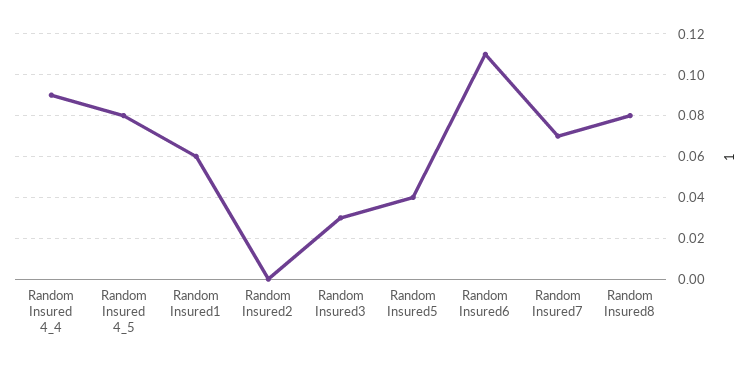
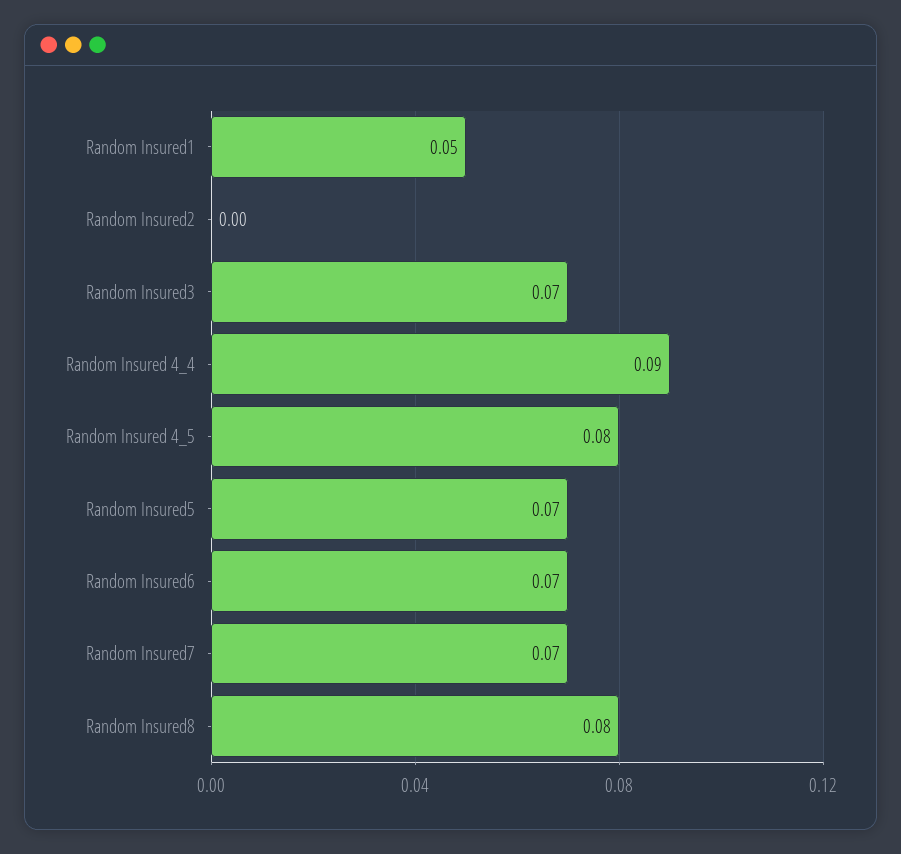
  {
    "Random Insured 4_4": 0.09,
    "Random Insured 4_5": 0.08,
-   "Random Insured1": 0.06,
+   "Random Insured1": 0.05,
    "Random Insured2": 0,
-   "Random Insured3": 0.03,
+   "Random Insured3": 0.07,
-   "Random Insured5": 0.04,
+   "Random Insured5": 0.07,
-   "Random Insured6": 0.11,
+   "Random Insured6": 0.07,
    "Random Insured7": 0.07,
    "Random Insured8": 0.08
  }

